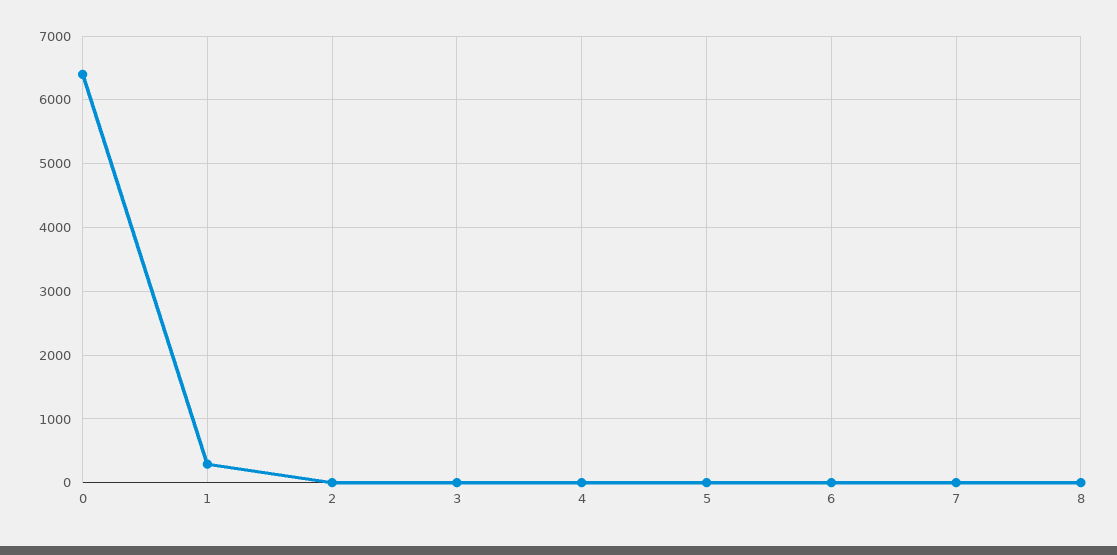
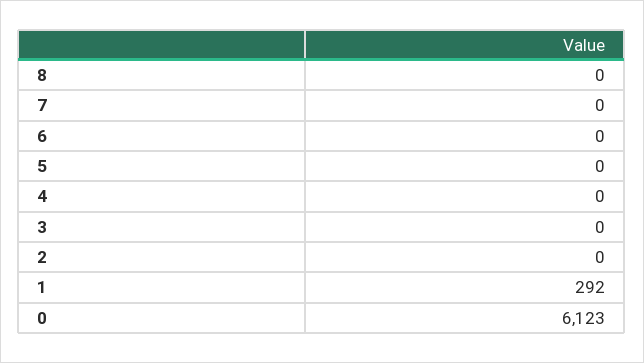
  {
-   "0": 6400,
+   "0": 6123,
    "1": 292,
    "2": 0,
    "3": 0,
    "4": 0,
    "5": 0,
    "6": 0,
    "7": 0,
    "8": 0
  }

